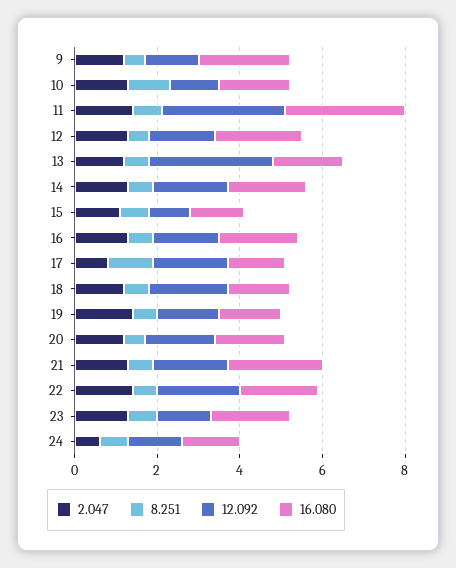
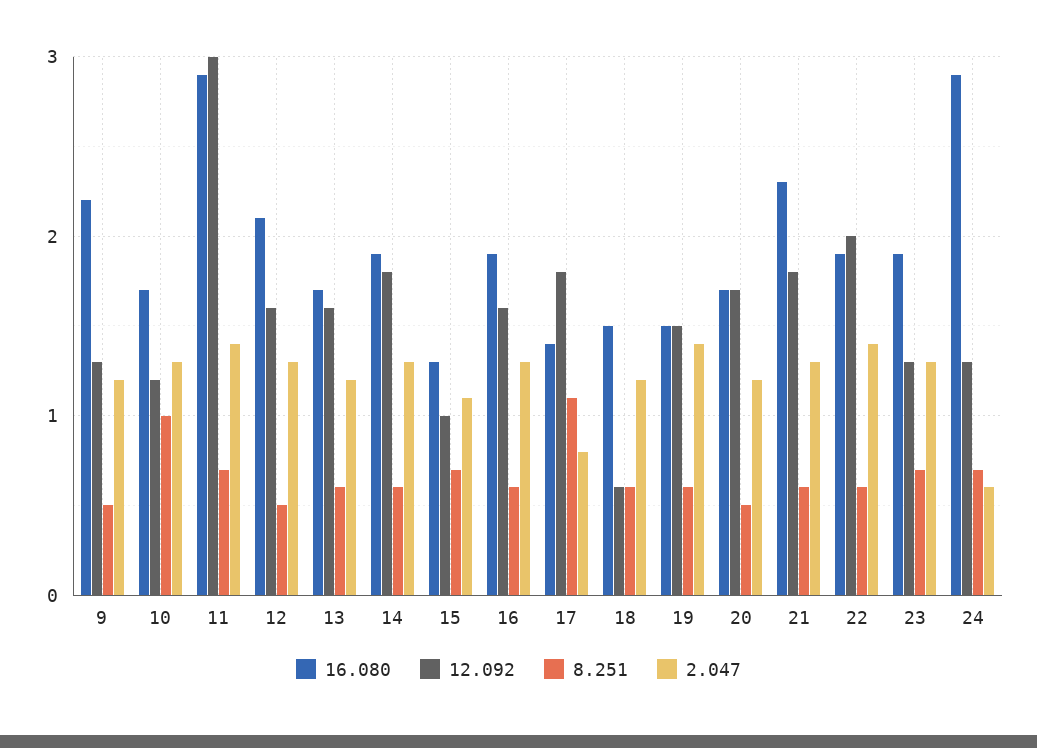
  {
    "2.047": {
      "9": 1.2,
      "10": 1.3,
      "11": 1.4,
      "12": 1.3,
      "13": 1.2,
      "14": 1.3,
      "15": 1.1,
      "16": 1.3,
      "17": 0.8,
      "18": 1.2,
      "19": 1.4,
      "20": 1.2,
      "21": 1.3,
      "22": 1.4,
      "23": 1.3,
      "24": 0.6
    },
    "8.251": {
      "9": 0.5,
      "10": 1,
      "11": 0.7,
      "12": 0.5,
      "13": 0.6,
      "14": 0.6,
      "15": 0.7,
      "16": 0.6,
      "17": 1.1,
      "18": 0.6,
      "19": 0.6,
      "20": 0.5,
      "21": 0.6,
      "22": 0.6,
      "23": 0.7,
      "24": 0.7
    },
    "12.092": {
      "9": 1.3,
      "10": 1.2,
      "11": 3,
      "12": 1.6,
-     "13": 3,
+     "13": 1.6,
      "14": 1.8,
      "15": 1,
      "16": 1.6,
      "17": 1.8,
-     "18": 2,
+     "18": 0.6,
      "19": 1.5,
      "20": 1.7,
      "21": 1.8,
      "22": 2,
      "23": 1.3,
      "24": 1.3
    },
    "16.080": {
      "9": 2.2,
      "10": 1.7,
      "11": 2.9,
      "12": 2.1,
      "13": 1.7,
      "14": 1.9,
      "15": 1.3,
      "16": 1.9,
      "17": 1.4,
      "18": 1.5,
      "19": 1.5,
      "20": 1.7,
      "21": 2.3,
      "22": 1.9,
      "23": 1.9,
-     "24": 1.5
+     "24": 2.9
    }
  }

